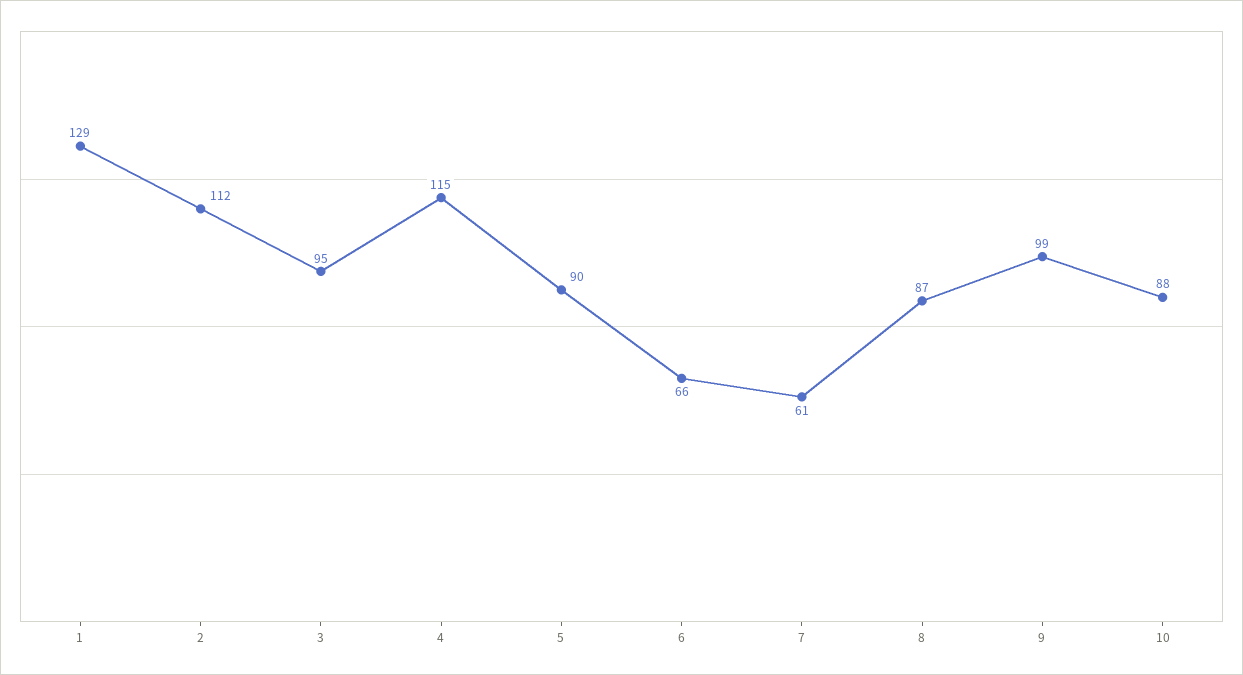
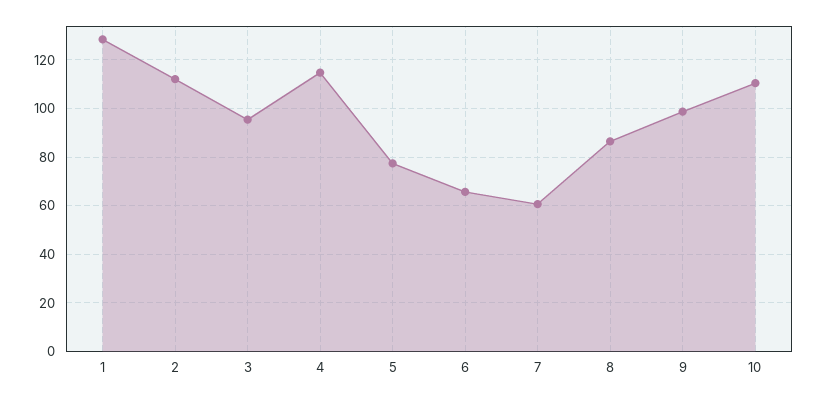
  {
    "1": 129,
    "2": 112,
    "3": 95,
    "4": 115,
-   "5": 90,
+   "5": 77.5,
    "6": 66,
    "7": 61,
    "8": 87,
    "9": 99,
-   "10": 88
+   "10": 110
  }

